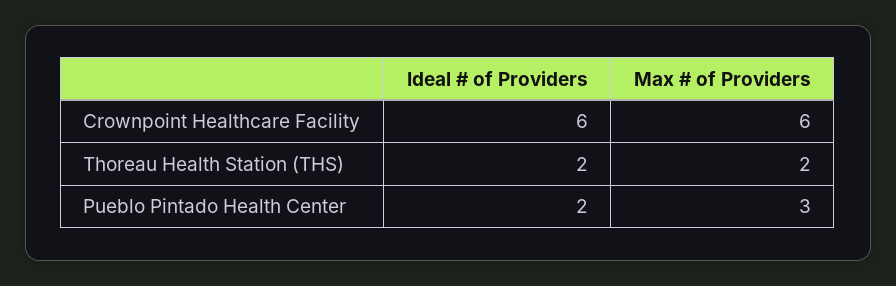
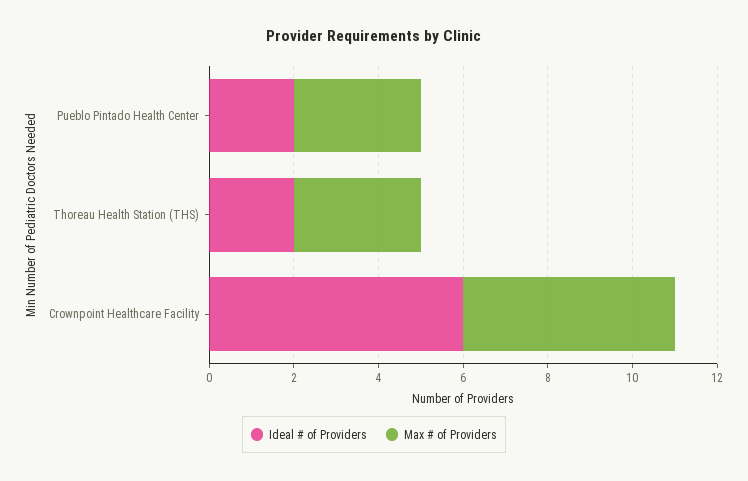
  {
    "Ideal # of Providers": {
      "Crownpoint Healthcare Facility": 6,
      "Thoreau Health Station (THS)": 2,
      "Pueblo Pintado Health Center": 2
    },
    "Max # of Providers": {
-     "Crownpoint Healthcare Facility": 6,
+     "Crownpoint Healthcare Facility": 5,
-     "Thoreau Health Station (THS)": 2,
+     "Thoreau Health Station (THS)": 3,
      "Pueblo Pintado Health Center": 3
    }
  }

